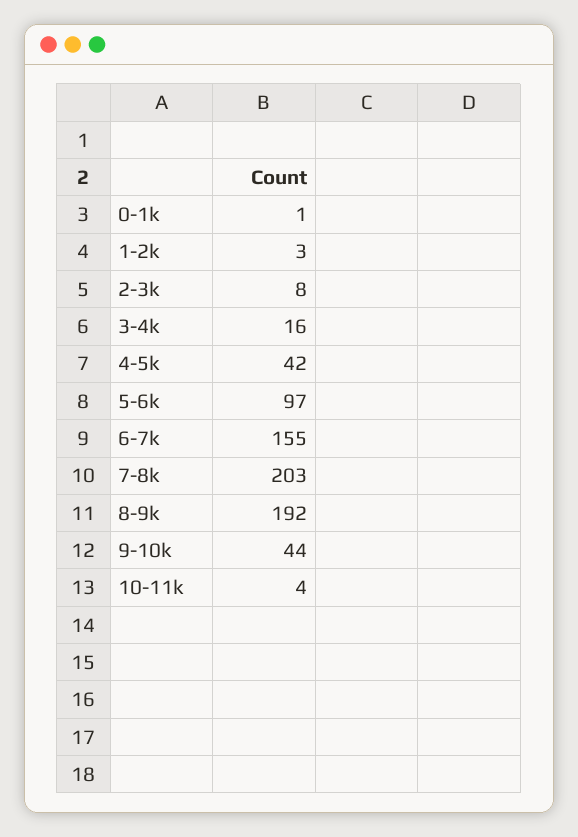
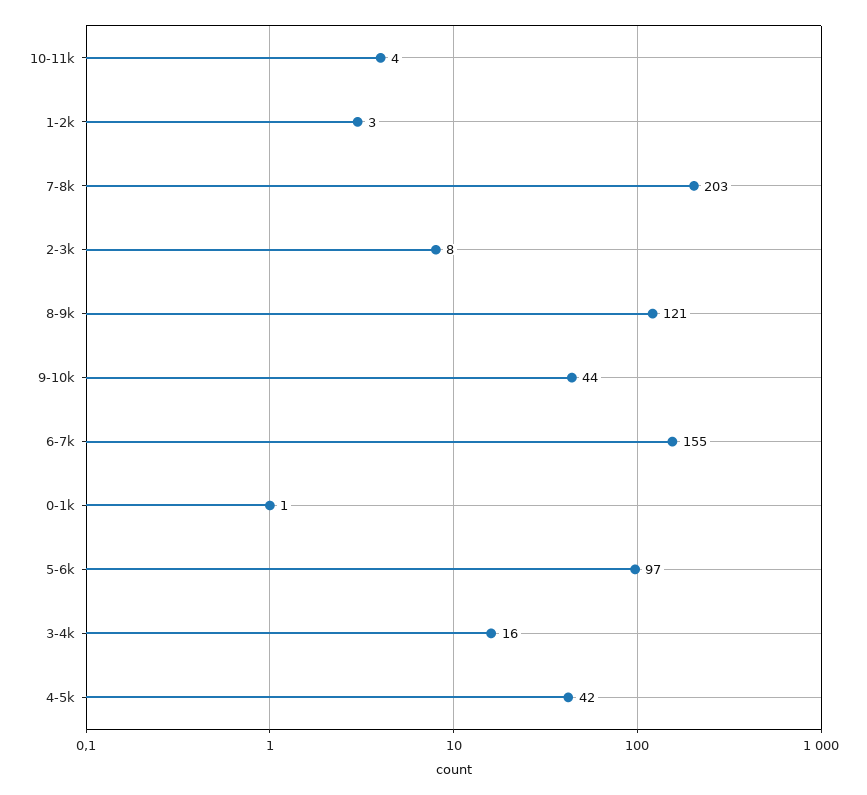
  {
    "0-1k": 1,
    "1-2k": 3,
    "2-3k": 8,
    "3-4k": 16,
    "4-5k": 42,
    "5-6k": 97,
    "6-7k": 155,
    "7-8k": 203,
-   "8-9k": 192,
+   "8-9k": 121,
    "9-10k": 44,
    "10-11k": 4
  }

